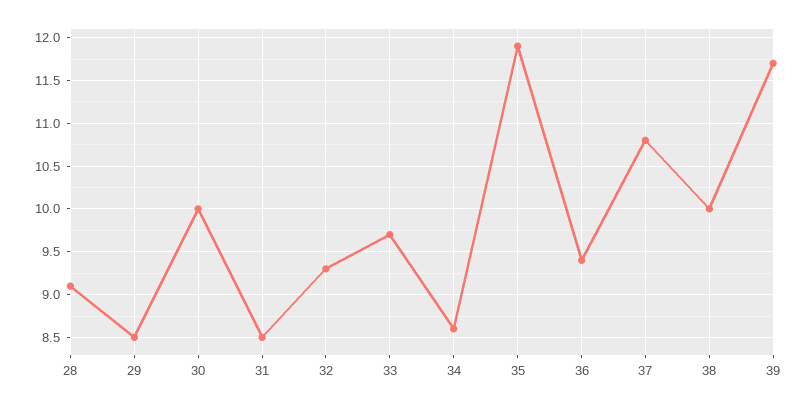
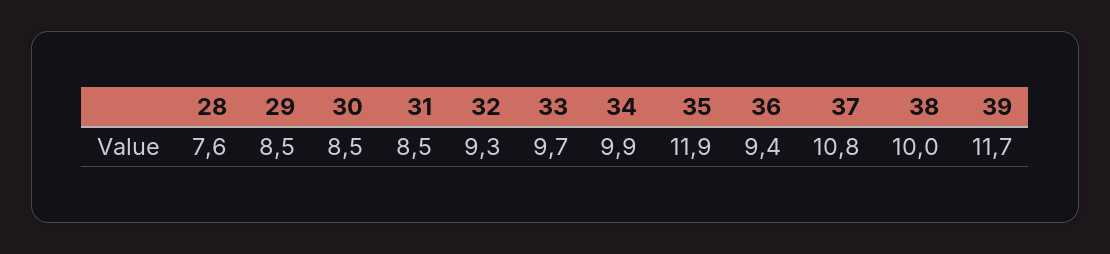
  {
-   "28": 9.1,
+   "28": 7.6,
    "29": 8.5,
-   "30": 10,
+   "30": 8.5,
    "31": 8.5,
    "32": 9.3,
    "33": 9.7,
-   "34": 8.6,
+   "34": 9.9,
    "35": 11.9,
    "36": 9.4,
    "37": 10.8,
    "38": 10,
    "39": 11.7
  }

